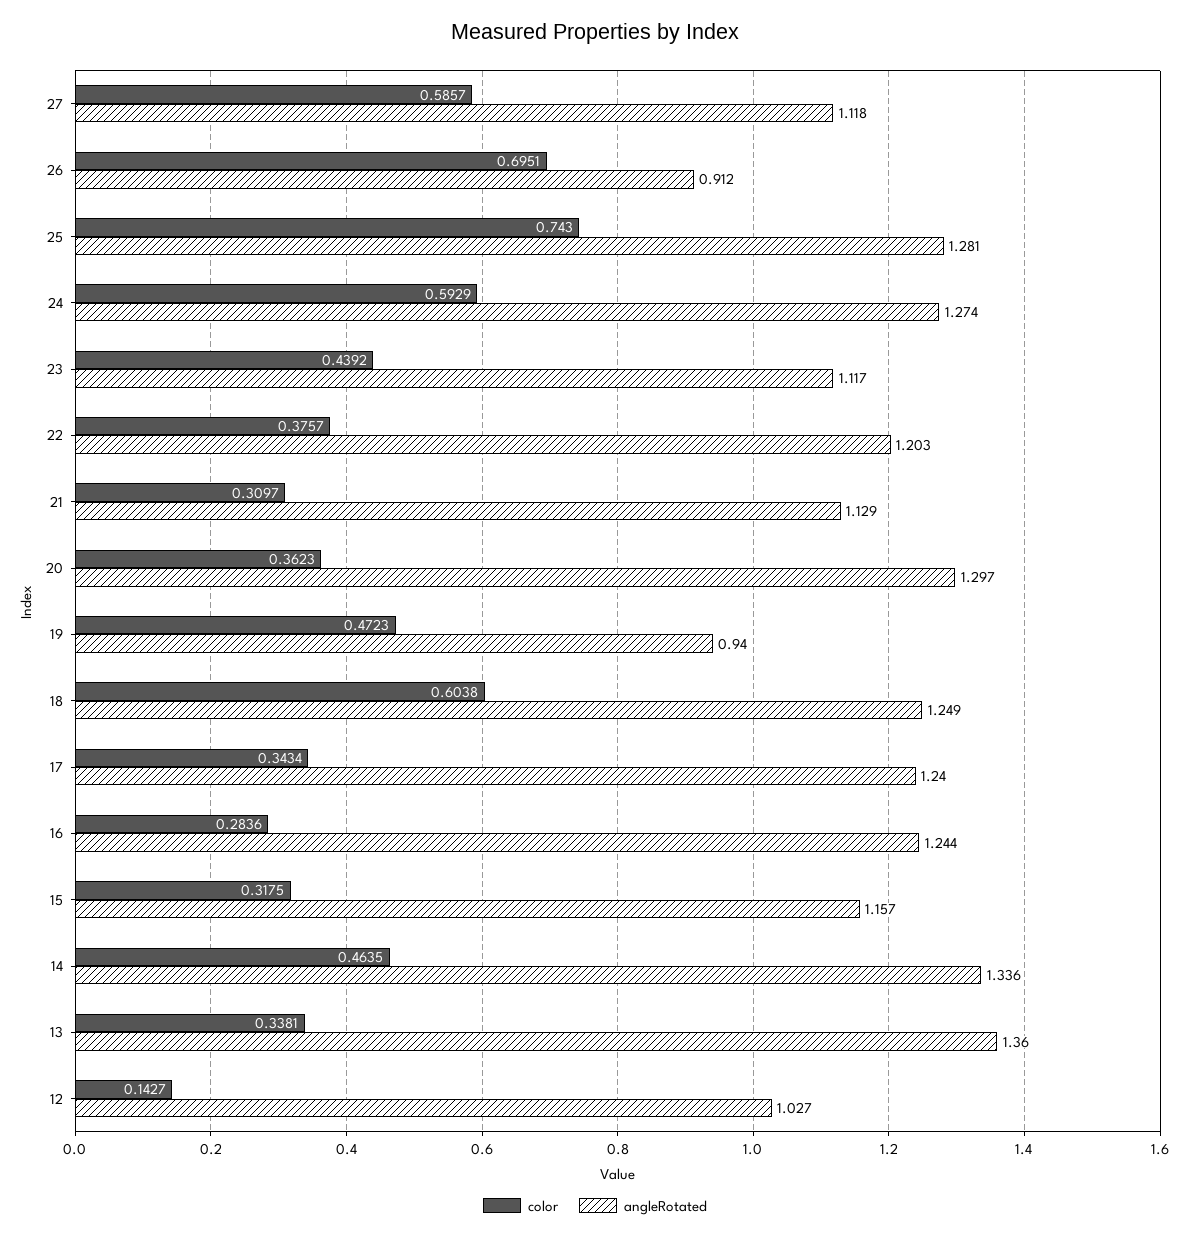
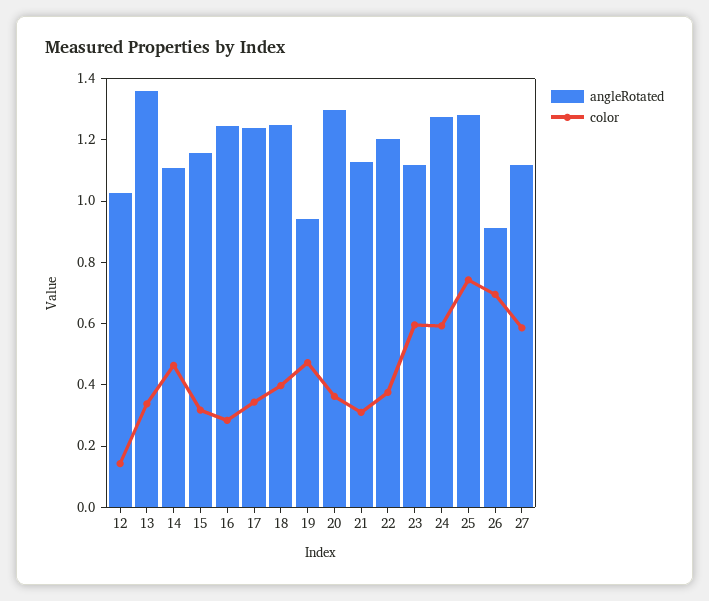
  {
    "color": {
      "27": 0.5857,
      "26": 0.6951,
      "25": 0.743,
      "24": 0.5929,
-     "23": 0.4392,
+     "23": 0.6,
      "22": 0.3757,
      "21": 0.3097,
      "20": 0.3623,
      "19": 0.4723,
-     "18": 0.6038,
+     "18": 0.4,
      "17": 0.3434,
      "16": 0.2836,
      "15": 0.3175,
      "14": 0.4635,
      "13": 0.3381,
      "12": 0.1427
    },
    "angleRotated": {
      "27": 1.118,
      "26": 0.912,
      "25": 1.281,
      "24": 1.274,
      "23": 1.117,
      "22": 1.203,
      "21": 1.129,
      "20": 1.297,
      "19": 0.94,
      "18": 1.249,
      "17": 1.24,
      "16": 1.244,
      "15": 1.157,
-     "14": 1.336,
+     "14": 1.1,
      "13": 1.36,
      "12": 1.027
    }
  }

